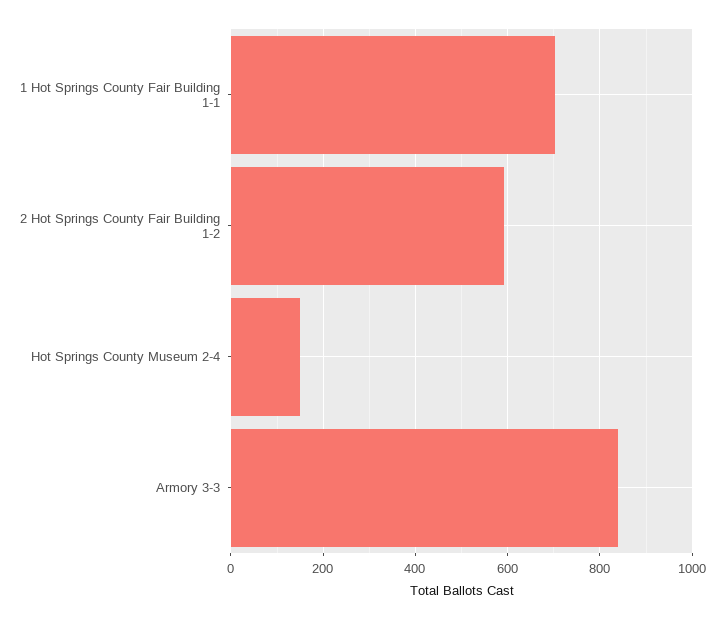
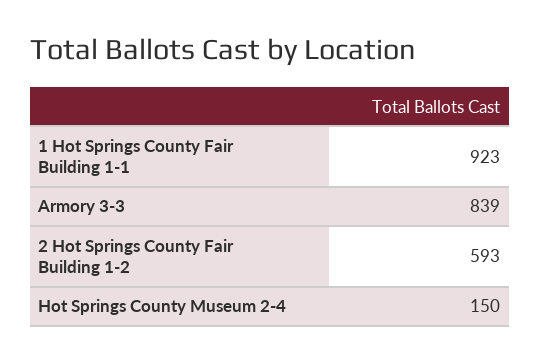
  {
-   "1 Hot Springs County Fair Building 1-1": 700,
+   "1 Hot Springs County Fair Building 1-1": 923,
    "2 Hot Springs County Fair Building 1-2": 593,
    "Hot Springs County Museum 2-4": 150,
    "Armory 3-3": 839
  }

